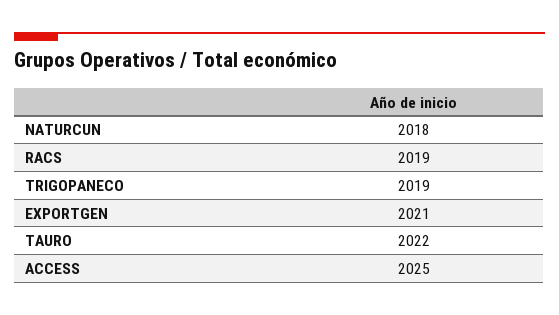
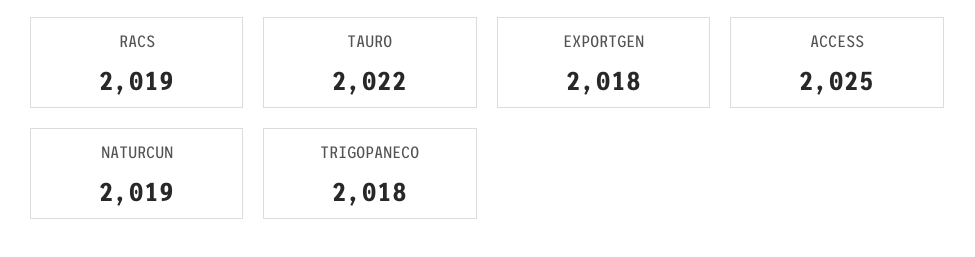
  {
-   "NATURCUN": 2018,
+   "NATURCUN": 2019,
    "RACS": 2019,
-   "TRIGOPANECO": 2019,
+   "TRIGOPANECO": 2018,
-   "EXPORTGEN": 2021,
+   "EXPORTGEN": 2018,
    "TAURO": 2022,
    "ACCESS": 2025
  }

